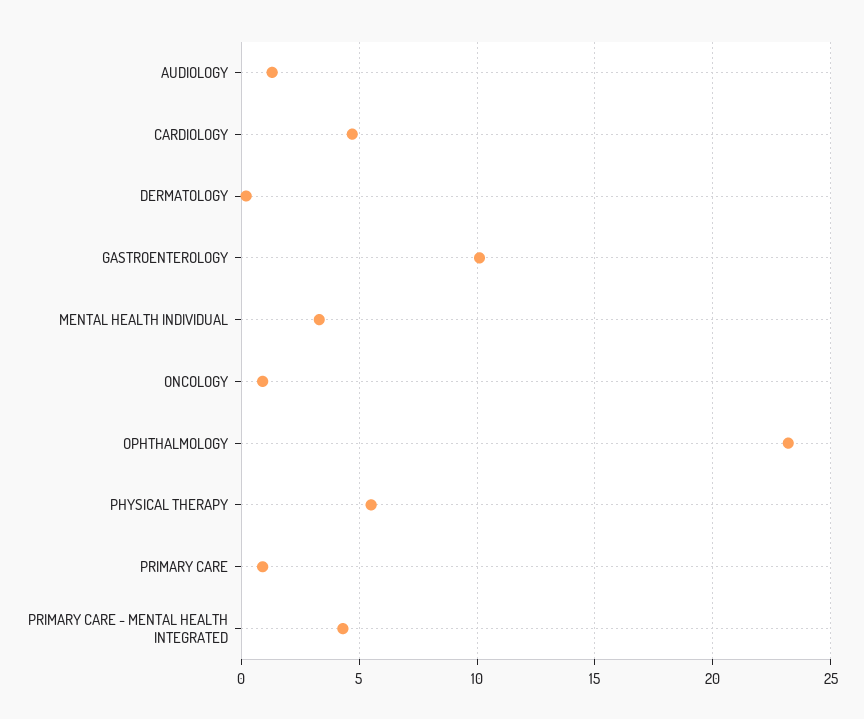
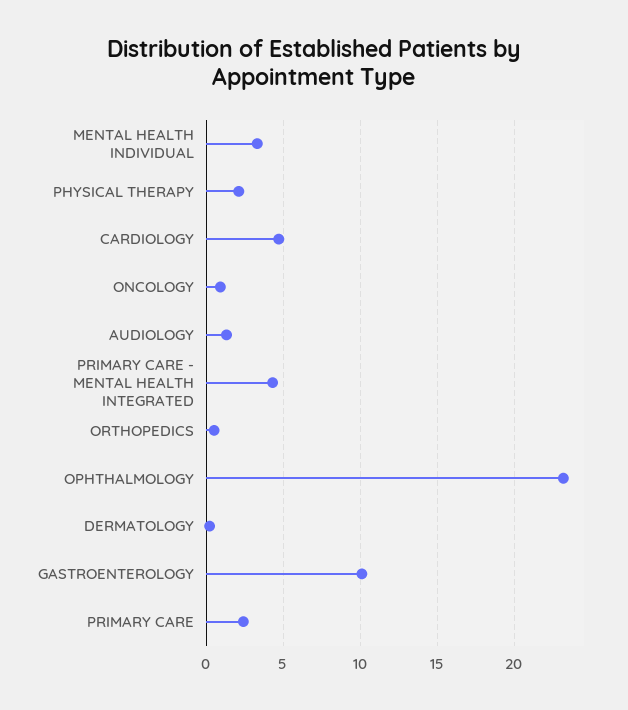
  {
    "AUDIOLOGY": 1.5,
    "CARDIOLOGY": 4.5,
    "DERMATOLOGY": 0,
    "GASTROENTEROLOGY": 10,
    "MENTAL HEALTH INDIVIDUAL": 3.5,
    "ONCOLOGY": 1,
    "OPHTHALMOLOGY": 23,
-   "PHYSICAL THERAPY": 5.5,
+   "PHYSICAL THERAPY": 2,
-   "PRIMARY CARE": 1,
+   "PRIMARY CARE": 2.5,
-   "PRIMARY CARE - MENTAL HEALTH INTEGRATED": 4.5
+   "PRIMARY CARE - MENTAL HEALTH INTEGRATED": 4.5,
+   "ORTHOPEDICS": 0.5
  }

